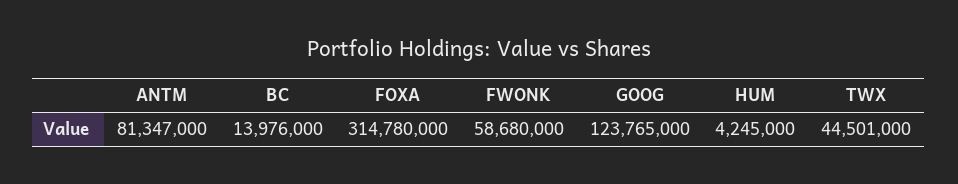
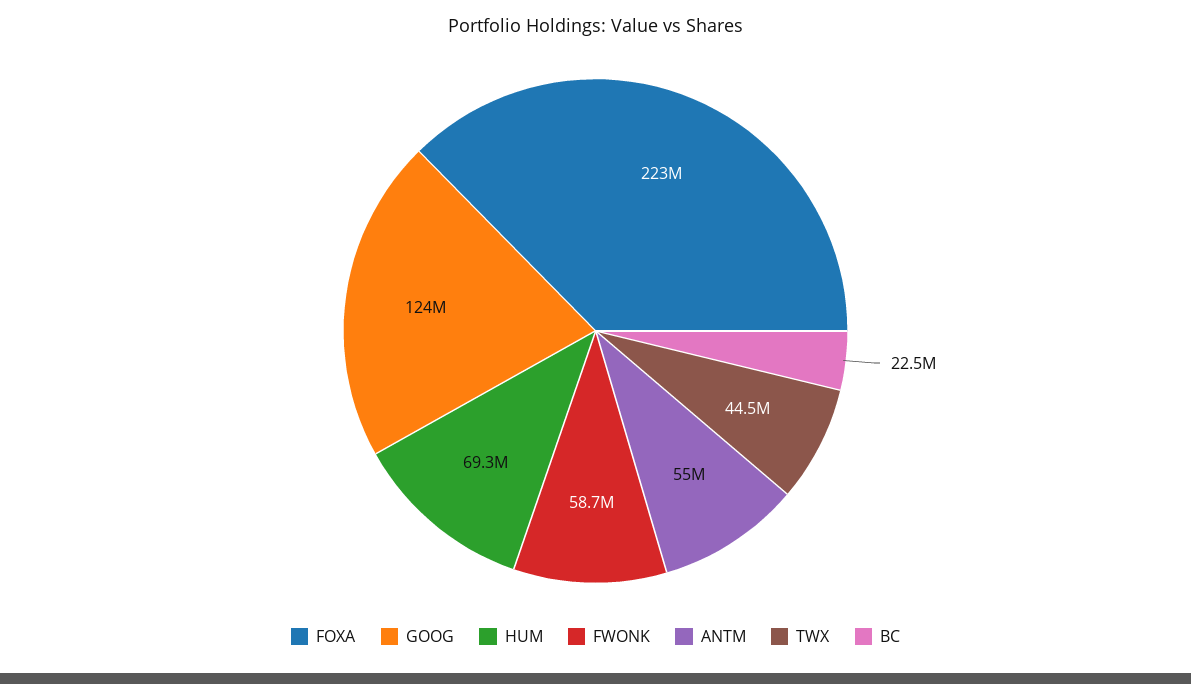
  {
-   "ANTM": 81347000,
+   "ANTM": 55000000,
-   "BC": 13976000,
+   "BC": 22500000,
-   "FOXA": 314780000,
+   "FOXA": 223000000,
    "FWONK": 58680000,
    "GOOG": 123765000,
-   "HUM": 4245000,
+   "HUM": 69300000,
    "TWX": 44501000
  }

